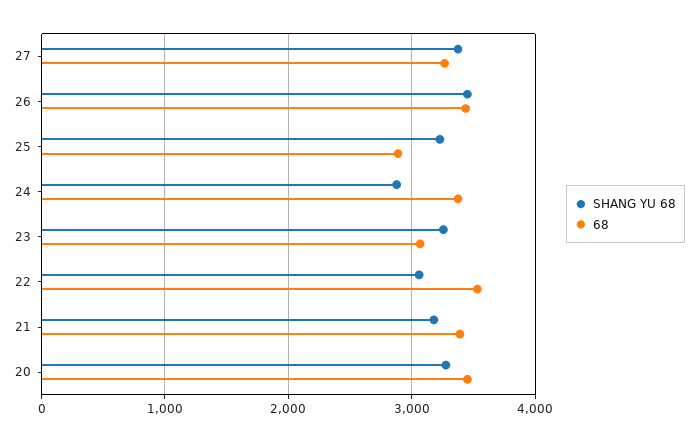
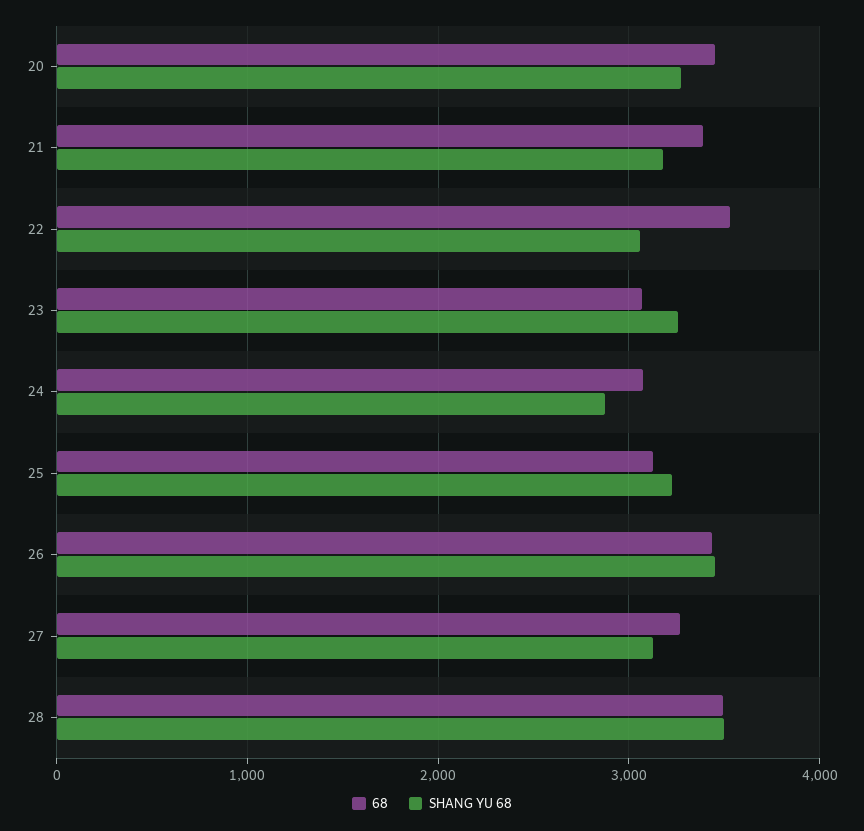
  {
    "SHANG YU 68": {
-     "27": 3400,
+     "27": 3100,
      "26": 3400,
      "25": 3200,
      "24": 2900,
      "23": 3300,
      "22": 3100,
      "21": 3200,
-     "20": 3300
+     "20": 3300,
+     "28": 3500
    },
    "68": {
      "27": 3300,
      "26": 3400,
-     "25": 2900,
+     "25": 3100,
-     "24": 3400,
+     "24": 3100,
      "23": 3100,
      "22": 3500,
      "21": 3400,
-     "20": 3400
+     "20": 3400,
+     "28": 3500
    }
  }

